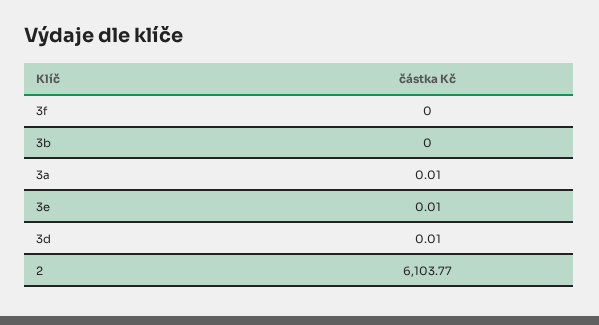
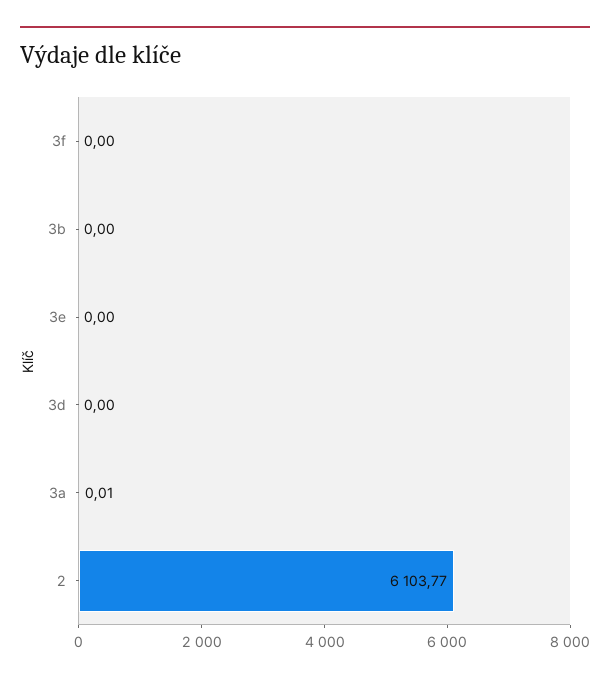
  {
    "3f": 0,
    "3b": 0,
    "3a": 0.01,
-   "3e": 0.01,
+   "3e": 0,
-   "3d": 0.01,
+   "3d": 0,
    "2": 6103.77
  }

